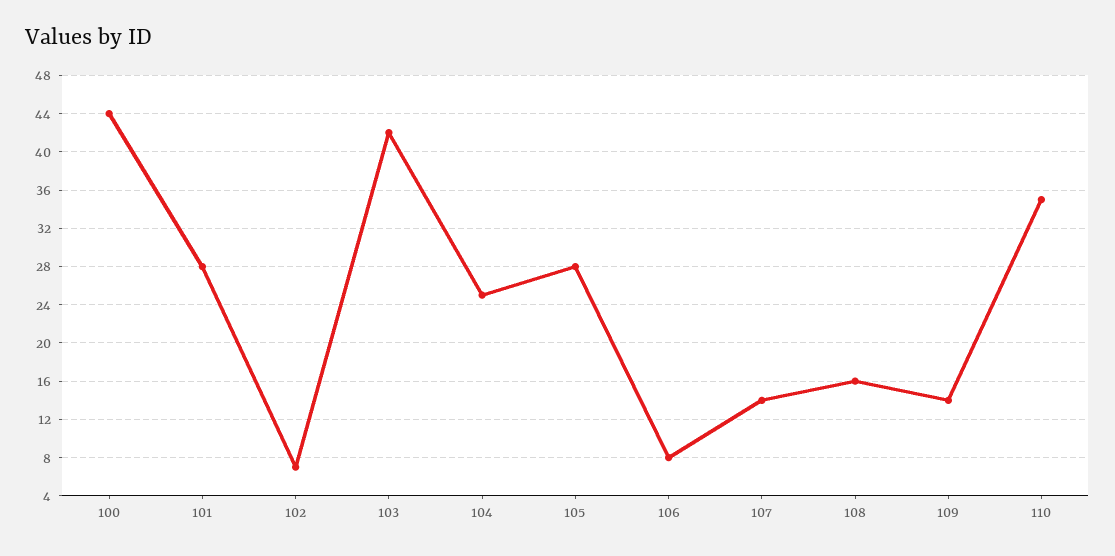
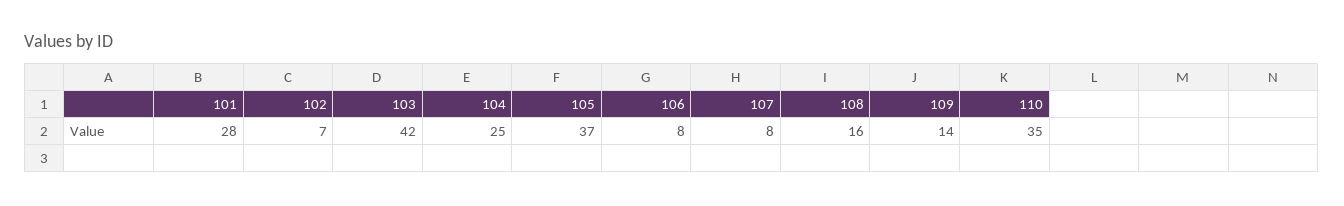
  {
-   "100": 44,
    "101": 28,
    "102": 7,
    "103": 42,
    "104": 25,
-   "105": 28,
+   "105": 37,
    "106": 8,
-   "107": 14,
+   "107": 8,
    "108": 16,
    "109": 14,
    "110": 35
  }

